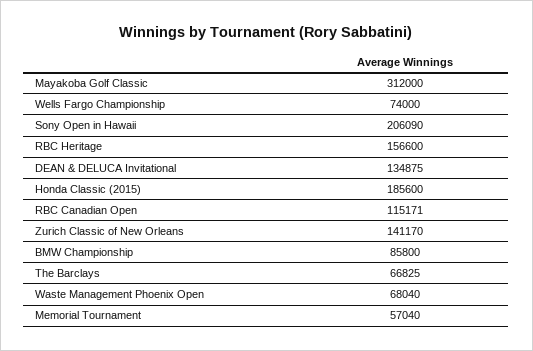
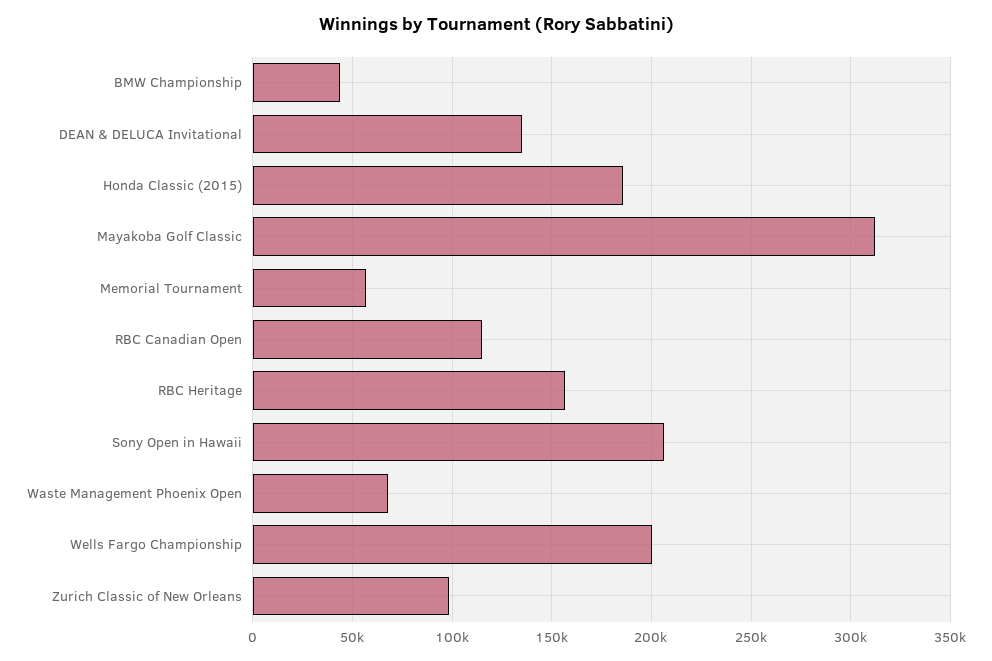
  {
    "Mayakoba Golf Classic": 312000,
-   "Wells Fargo Championship": 74000,
+   "Wells Fargo Championship": 200000,
    "Sony Open in Hawaii": 206090,
    "RBC Heritage": 156600,
    "DEAN & DELUCA Invitational": 134875,
    "Honda Classic (2015)": 185600,
    "RBC Canadian Open": 115171,
-   "Zurich Classic of New Orleans": 141170,
+   "Zurich Classic of New Orleans": 100000,
-   "BMW Championship": 85800,
+   "BMW Championship": 45000,
-   "The Barclays": 66825,
    "Waste Management Phoenix Open": 68040,
    "Memorial Tournament": 57040
  }

